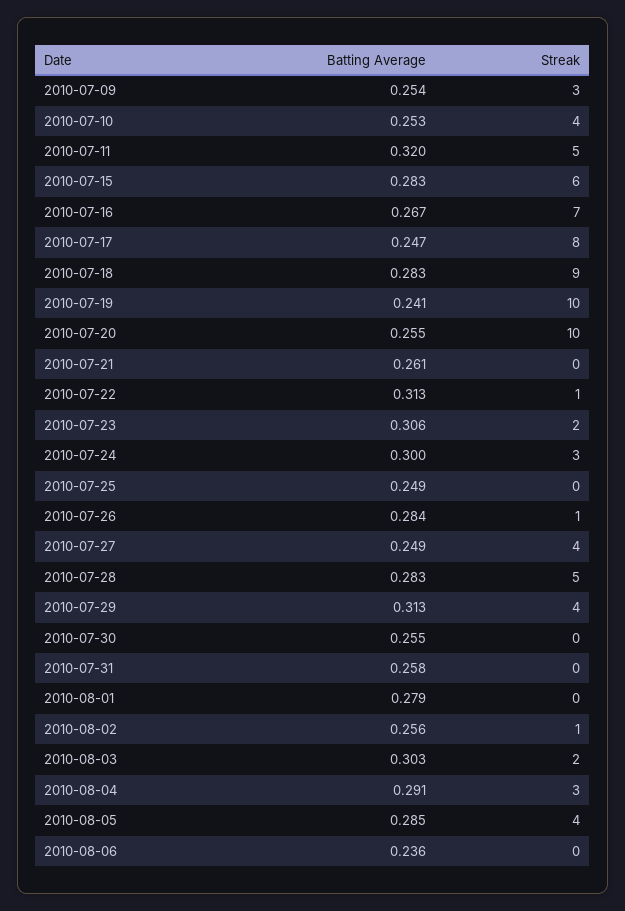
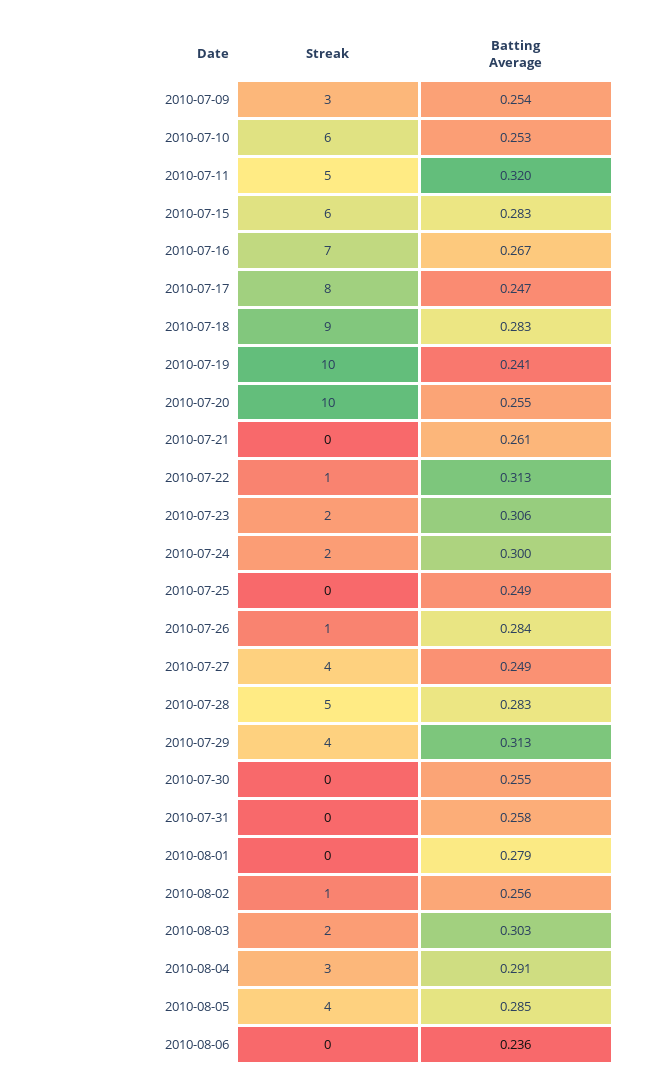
  {
    "Batting Average": {
      "2010-07-09": 0.254,
      "2010-07-10": 0.253,
      "2010-07-11": 0.32,
      "2010-07-15": 0.283,
      "2010-07-16": 0.267,
      "2010-07-17": 0.247,
      "2010-07-18": 0.283,
      "2010-07-19": 0.241,
      "2010-07-20": 0.255,
      "2010-07-21": 0.261,
      "2010-07-22": 0.313,
      "2010-07-23": 0.306,
      "2010-07-24": 0.3,
      "2010-07-25": 0.249,
      "2010-07-26": 0.284,
      "2010-07-27": 0.249,
      "2010-07-28": 0.283,
      "2010-07-29": 0.313,
      "2010-07-30": 0.255,
      "2010-07-31": 0.258,
      "2010-08-01": 0.279,
      "2010-08-02": 0.256,
      "2010-08-03": 0.303,
      "2010-08-04": 0.291,
      "2010-08-05": 0.285,
      "2010-08-06": 0.236
    },
    "Streak": {
      "2010-07-09": 3,
-     "2010-07-10": 4,
+     "2010-07-10": 6,
      "2010-07-11": 5,
      "2010-07-15": 6,
      "2010-07-16": 7,
      "2010-07-17": 8,
      "2010-07-18": 9,
      "2010-07-19": 10,
      "2010-07-20": 10,
      "2010-07-21": 0,
      "2010-07-22": 1,
      "2010-07-23": 2,
-     "2010-07-24": 3,
+     "2010-07-24": 2,
      "2010-07-25": 0,
      "2010-07-26": 1,
      "2010-07-27": 4,
      "2010-07-28": 5,
      "2010-07-29": 4,
      "2010-07-30": 0,
      "2010-07-31": 0,
      "2010-08-01": 0,
      "2010-08-02": 1,
      "2010-08-03": 2,
      "2010-08-04": 3,
      "2010-08-05": 4,
      "2010-08-06": 0
    }
  }

